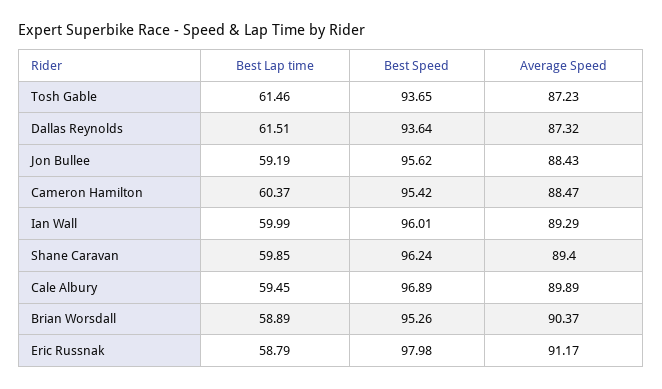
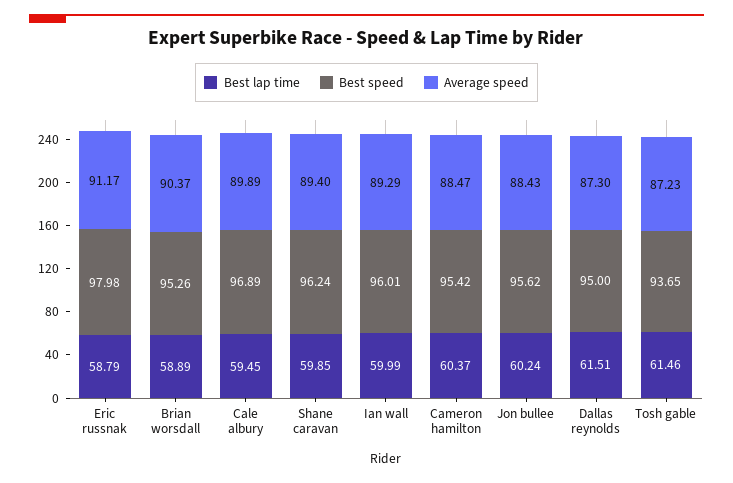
  {
    "Best Lap time": {
      "Tosh Gable": 61.46,
      "Dallas Reynolds": 61.51,
-     "Jon Bullee": 59.19,
+     "Jon Bullee": 60.24,
      "Cameron Hamilton": 60.37,
      "Ian Wall": 59.99,
      "Shane Caravan": 59.85,
      "Cale Albury": 59.45,
      "Brian Worsdall": 58.89,
      "Eric Russnak": 58.79
    },
    "Best Speed": {
      "Tosh Gable": 93.65,
-     "Dallas Reynolds": 93.64,
+     "Dallas Reynolds": 95,
      "Jon Bullee": 95.62,
      "Cameron Hamilton": 95.42,
      "Ian Wall": 96.01,
      "Shane Caravan": 96.24,
      "Cale Albury": 96.89,
      "Brian Worsdall": 95.26,
      "Eric Russnak": 97.98
    },
    "Average Speed": {
      "Tosh Gable": 87.23,
-     "Dallas Reynolds": 87.32,
+     "Dallas Reynolds": 87.3,
      "Jon Bullee": 88.43,
      "Cameron Hamilton": 88.47,
      "Ian Wall": 89.29,
      "Shane Caravan": 89.4,
      "Cale Albury": 89.89,
      "Brian Worsdall": 90.37,
      "Eric Russnak": 91.17
    }
  }

